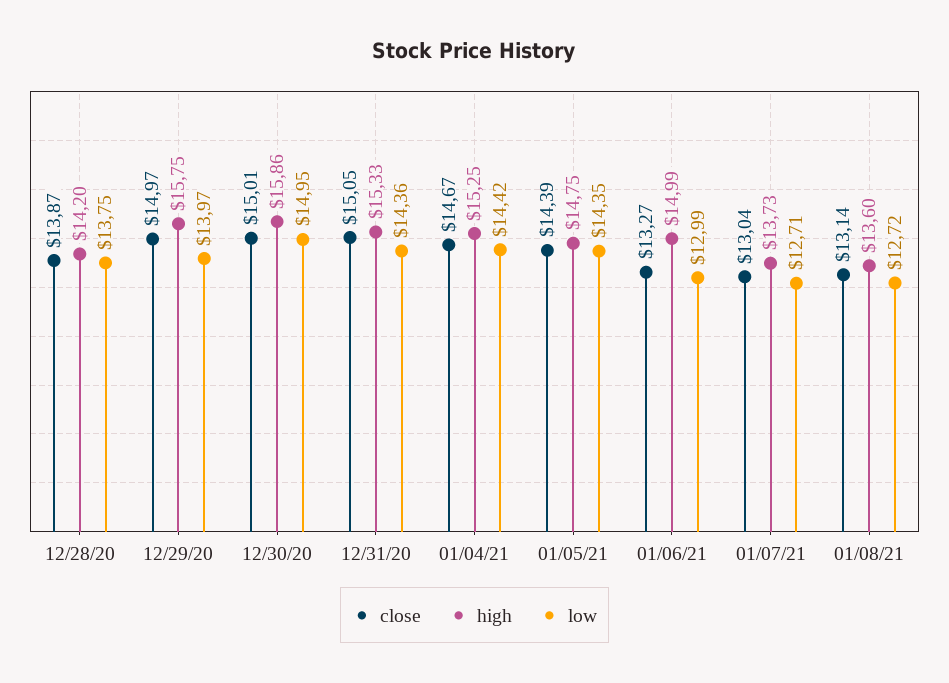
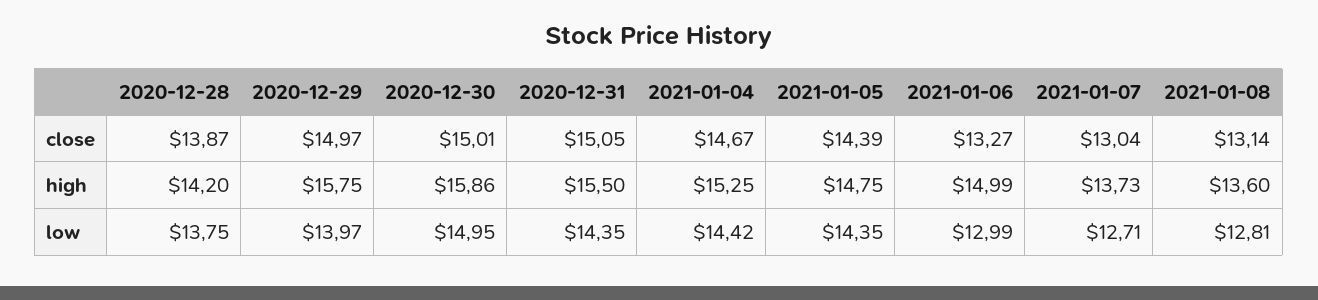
  {
    "close": {
      "12/28/20": 13.87,
      "12/29/20": 14.97,
      "12/30/20": 15.01,
      "12/31/20": 15.05,
      "01/04/21": 14.67,
      "01/05/21": 14.39,
      "01/06/21": 13.27,
      "01/07/21": 13.04,
      "01/08/21": 13.14
    },
    "high": {
      "12/28/20": 14.2,
      "12/29/20": 15.75,
      "12/30/20": 15.86,
-     "12/31/20": 15.33,
+     "12/31/20": 15.5,
      "01/04/21": 15.25,
      "01/05/21": 14.75,
      "01/06/21": 14.99,
      "01/07/21": 13.73,
      "01/08/21": 13.6
    },
    "low": {
      "12/28/20": 13.75,
      "12/29/20": 13.97,
      "12/30/20": 14.95,
-     "12/31/20": 14.36,
+     "12/31/20": 14.35,
      "01/04/21": 14.42,
      "01/05/21": 14.35,
      "01/06/21": 12.99,
      "01/07/21": 12.71,
-     "01/08/21": 12.72
+     "01/08/21": 12.81
    }
  }

